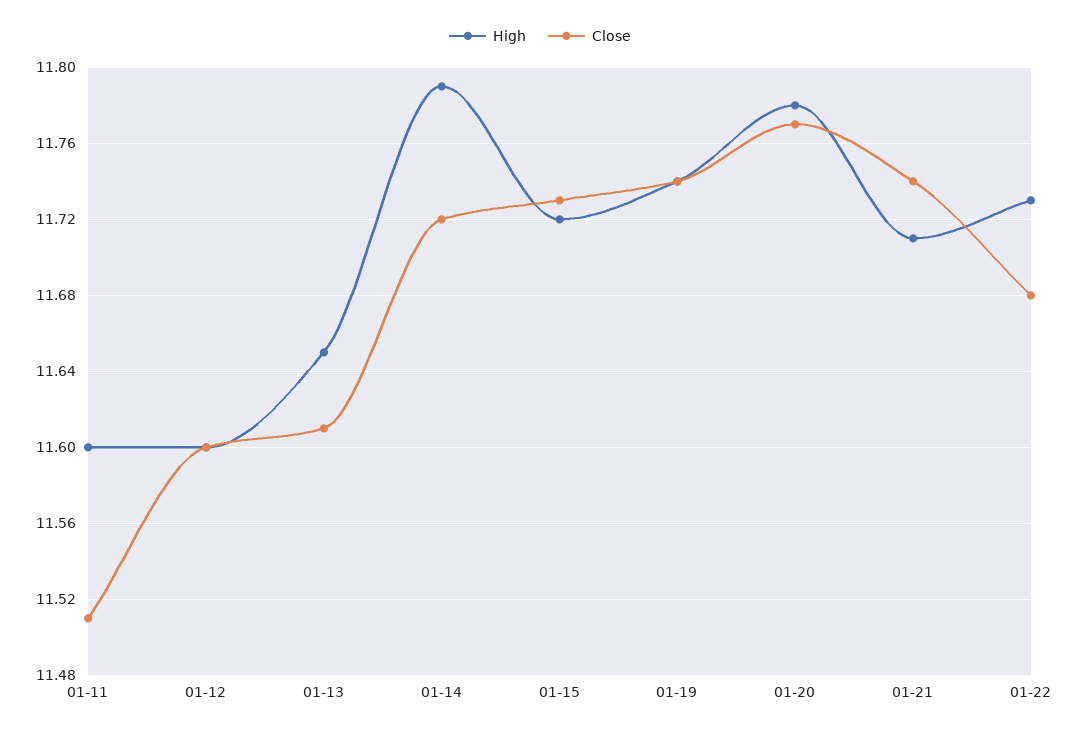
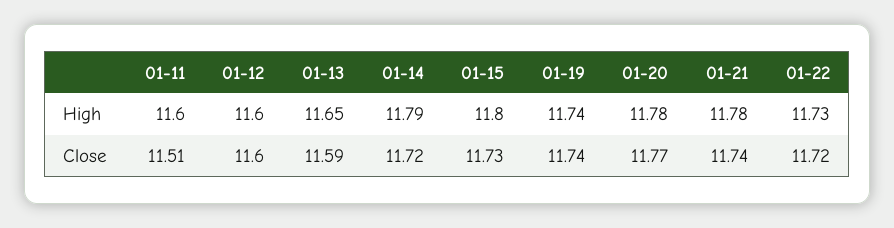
  {
    "High": {
      "01-11": 11.6,
      "01-12": 11.6,
      "01-13": 11.65,
      "01-14": 11.79,
-     "01-15": 11.72,
+     "01-15": 11.8,
      "01-19": 11.74,
      "01-20": 11.78,
-     "01-21": 11.71,
+     "01-21": 11.78,
      "01-22": 11.73
    },
    "Close": {
      "01-11": 11.51,
      "01-12": 11.6,
-     "01-13": 11.61,
+     "01-13": 11.59,
      "01-14": 11.72,
      "01-15": 11.73,
      "01-19": 11.74,
      "01-20": 11.77,
      "01-21": 11.74,
-     "01-22": 11.68
+     "01-22": 11.72
    }
  }

